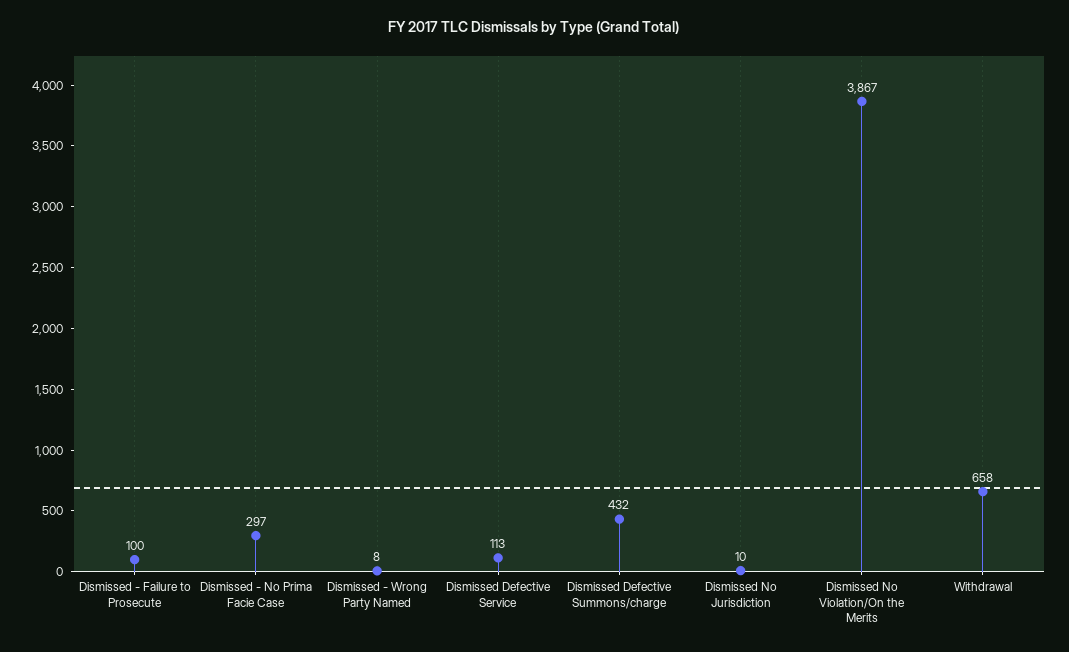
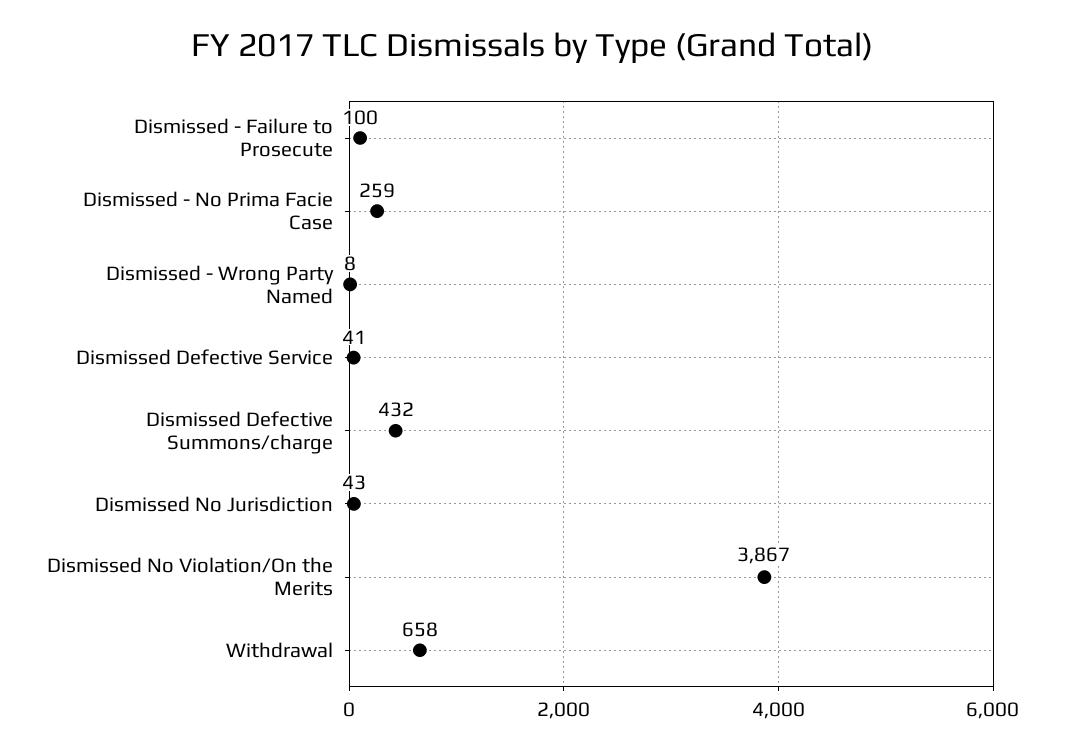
  {
    "Dismissed - Failure to Prosecute": 100,
-   "Dismissed - No Prima Facie Case": 297,
+   "Dismissed - No Prima Facie Case": 259,
    "Dismissed - Wrong Party Named": 8,
-   "Dismissed Defective Service": 113,
+   "Dismissed Defective Service": 41,
    "Dismissed Defective Summons/charge": 432,
-   "Dismissed No Jurisdiction": 10,
+   "Dismissed No Jurisdiction": 43,
    "Dismissed No Violation/On the Merits": 3867,
    "Withdrawal": 658
  }

